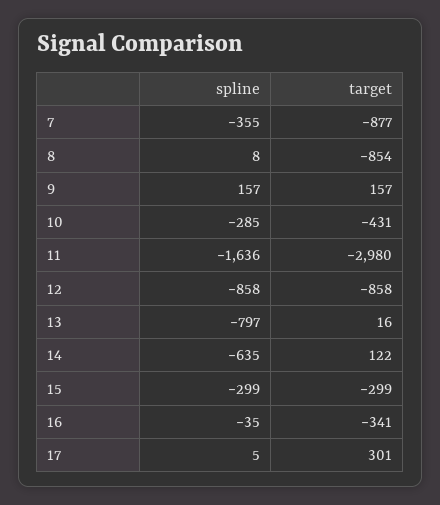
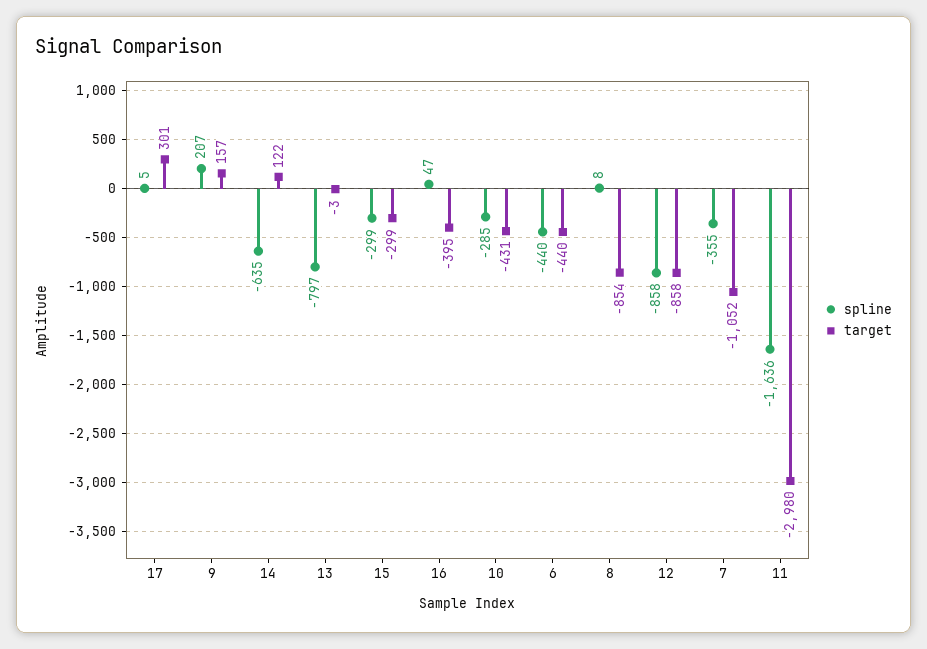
  {
    "spline": {
      "7": -355,
      "8": 8,
-     "9": 157,
+     "9": 207,
      "10": -285,
      "11": -1636,
      "12": -858,
      "13": -797,
      "14": -635,
      "15": -299,
-     "16": -35,
+     "16": 47,
-     "17": 5
+     "17": 5,
+     "6": -440
    },
    "target": {
-     "7": -877,
+     "7": -1052,
      "8": -854,
      "9": 157,
      "10": -431,
      "11": -2980,
      "12": -858,
-     "13": 16,
+     "13": -3,
      "14": 122,
      "15": -299,
-     "16": -341,
+     "16": -395,
-     "17": 301
+     "17": 301,
+     "6": -440
    }
  }

